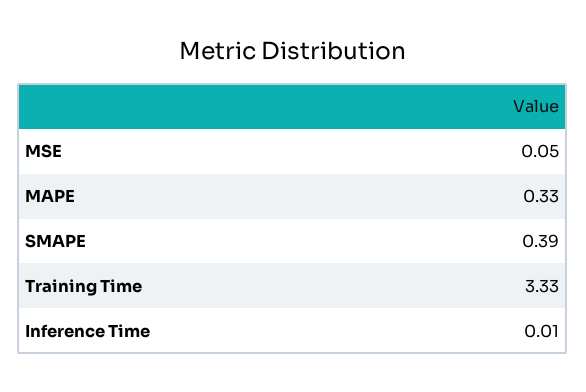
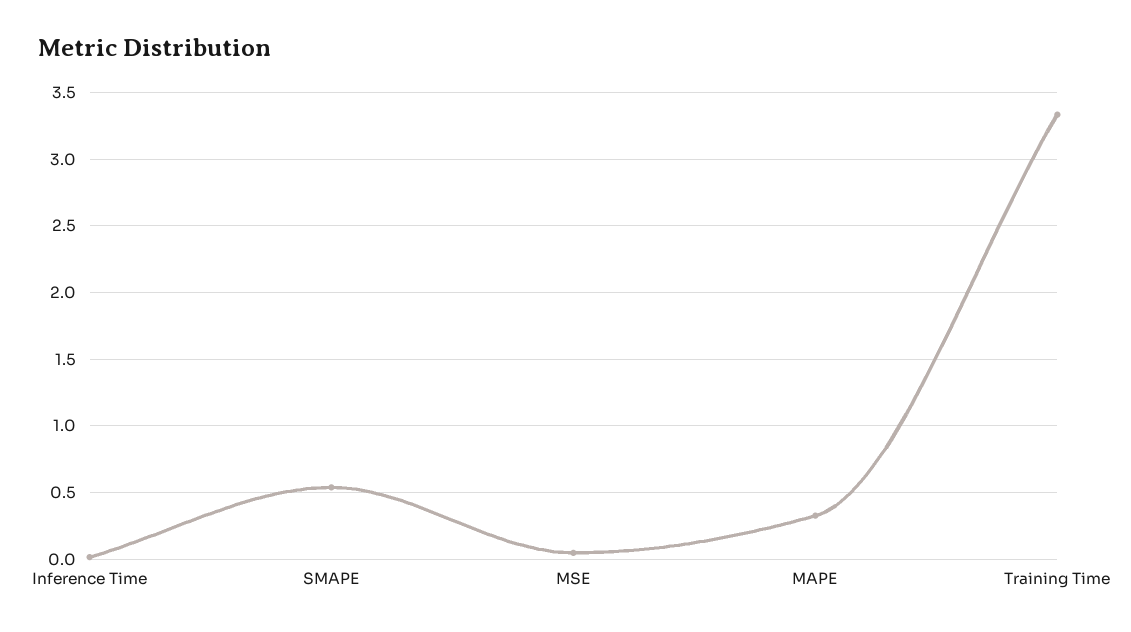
  {
    "MSE": 0.05,
    "MAPE": 0.33,
-   "SMAPE": 0.39,
+   "SMAPE": 0.55,
    "Training Time": 3.33,
    "Inference Time": 0.01
  }

